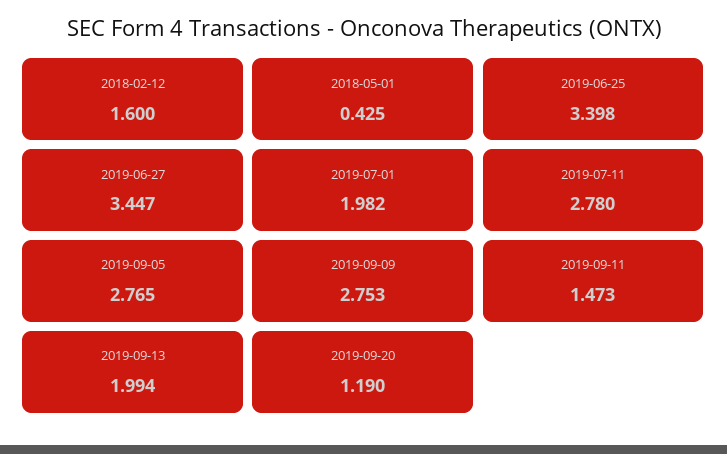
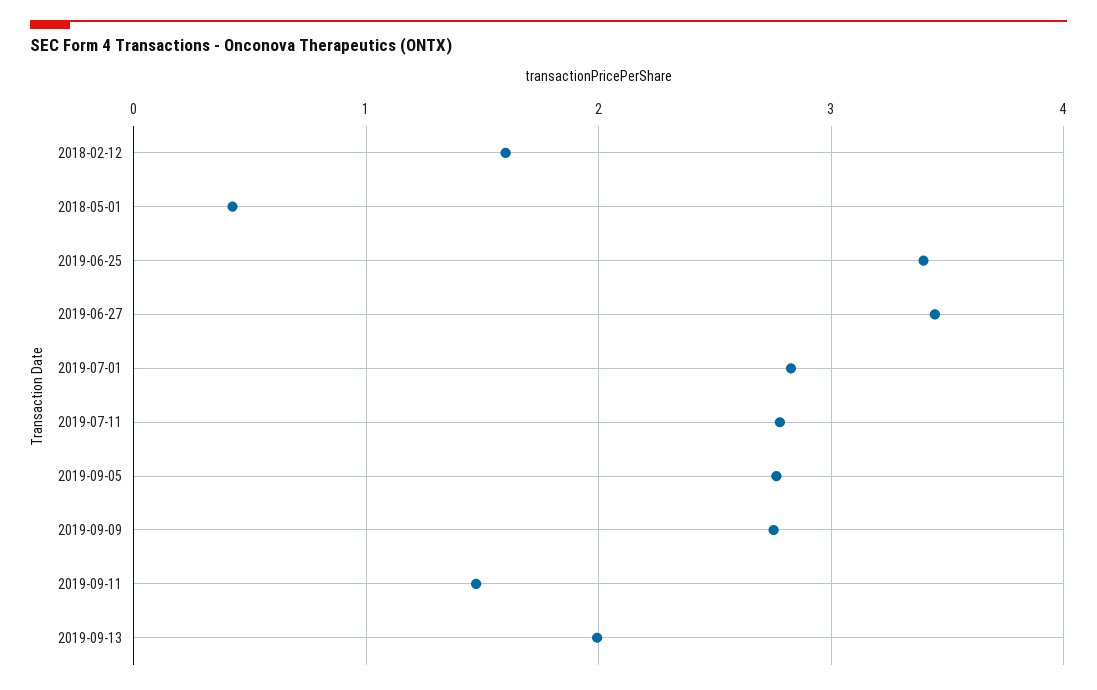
  {
    "2018-02-12": 1.6,
    "2018-05-01": 0.425,
    "2019-06-25": 3.398,
    "2019-06-27": 3.447,
-   "2019-07-01": 1.982,
+   "2019-07-01": 2.8,
    "2019-07-11": 2.78,
    "2019-09-05": 2.765,
    "2019-09-09": 2.753,
    "2019-09-11": 1.473,
-   "2019-09-13": 1.994,
+   "2019-09-13": 1.994
-   "2019-09-20": 1.19
  }

